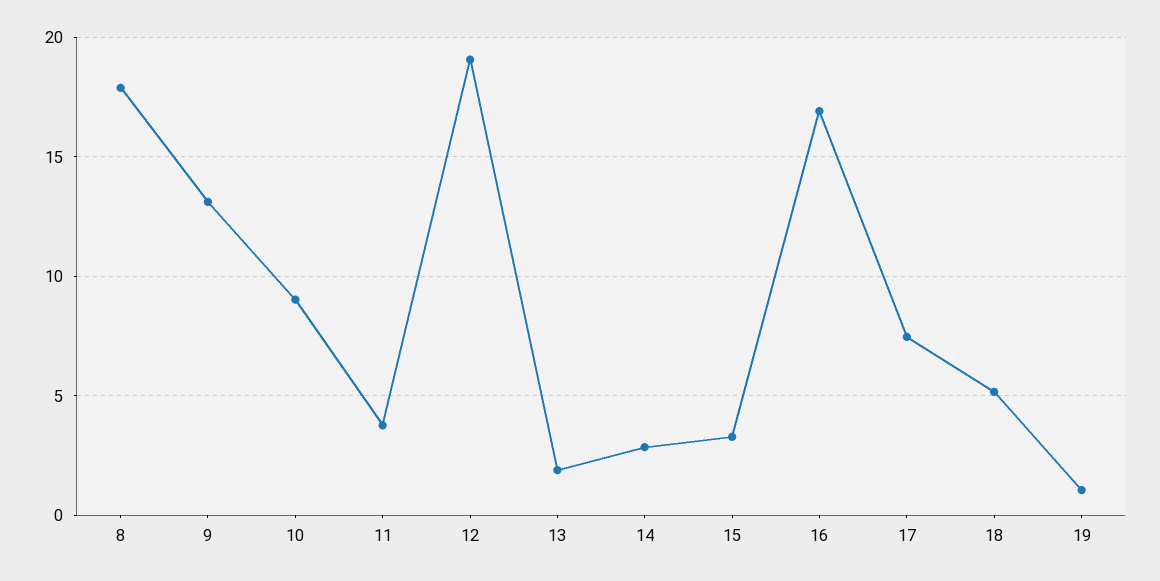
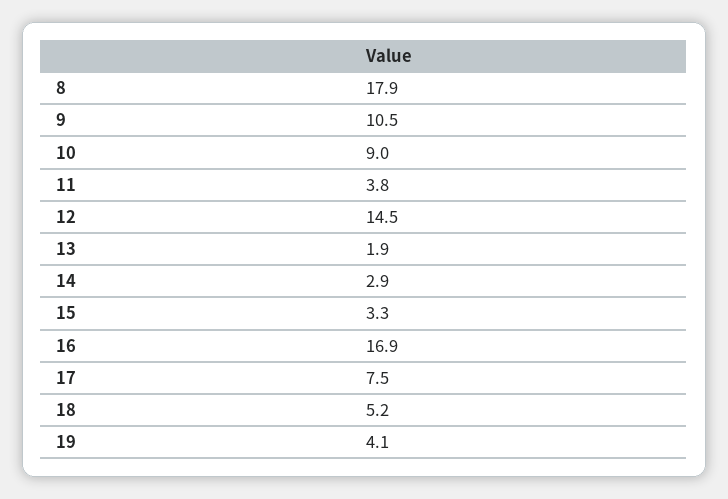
  {
    "8": 17.9,
-   "9": 13,
+   "9": 10.5,
    "10": 9,
    "11": 3.8,
-   "12": 19,
+   "12": 14.5,
    "13": 1.9,
    "14": 2.9,
    "15": 3.3,
    "16": 16.9,
    "17": 7.5,
    "18": 5.2,
-   "19": 1
+   "19": 4.1
  }

